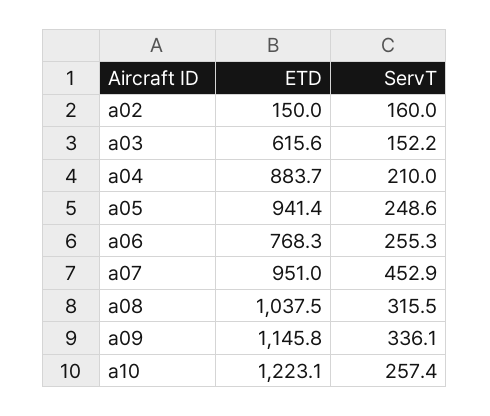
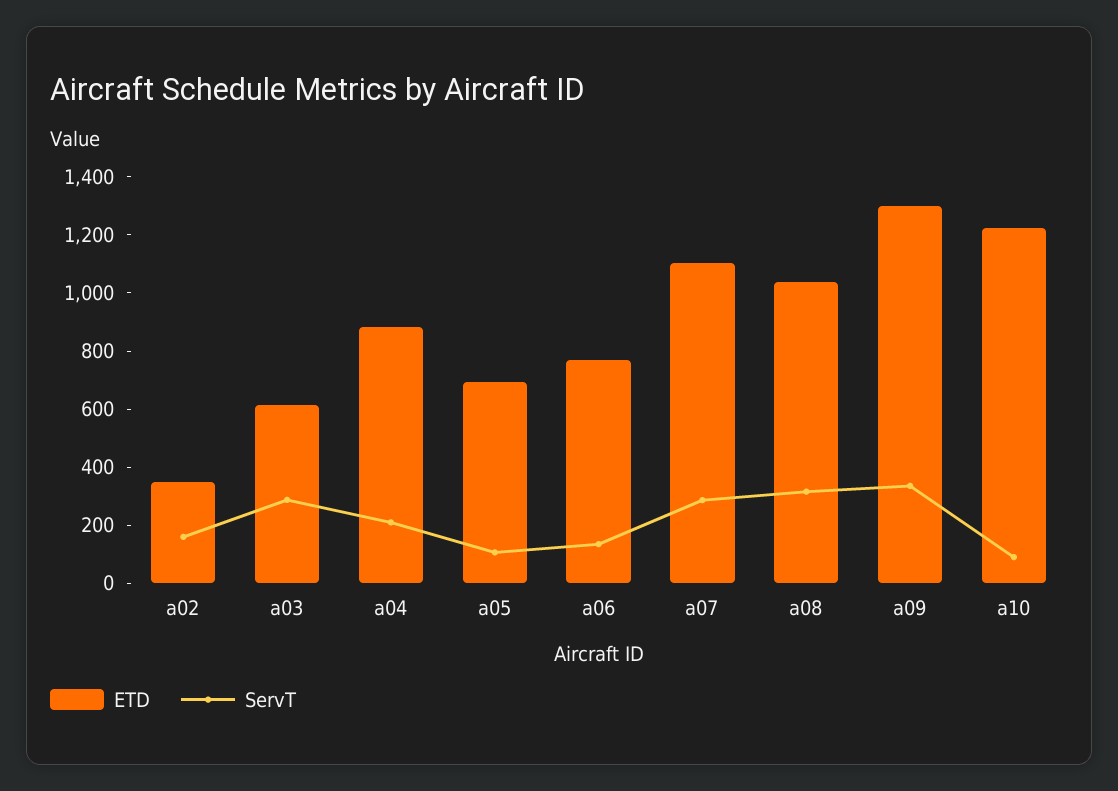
  {
    "ETD": {
-     "a02": 150,
+     "a02": 350,
      "a03": 615.6,
      "a04": 883.7,
-     "a05": 941.4,
+     "a05": 700,
      "a06": 768.3,
-     "a07": 951,
+     "a07": 1100,
      "a08": 1037.5,
-     "a09": 1145.8,
+     "a09": 1300,
      "a10": 1223.1
    },
    "ServT": {
      "a02": 160,
-     "a03": 152.2,
+     "a03": 300,
      "a04": 210,
-     "a05": 248.6,
+     "a05": 100,
-     "a06": 255.3,
+     "a06": 150,
-     "a07": 452.9,
+     "a07": 300,
      "a08": 315.5,
      "a09": 336.1,
-     "a10": 257.4
+     "a10": 100
    }
  }

